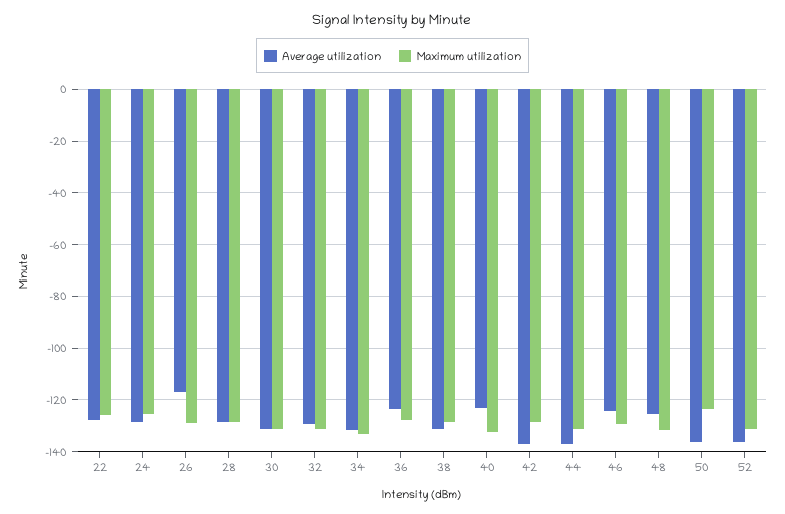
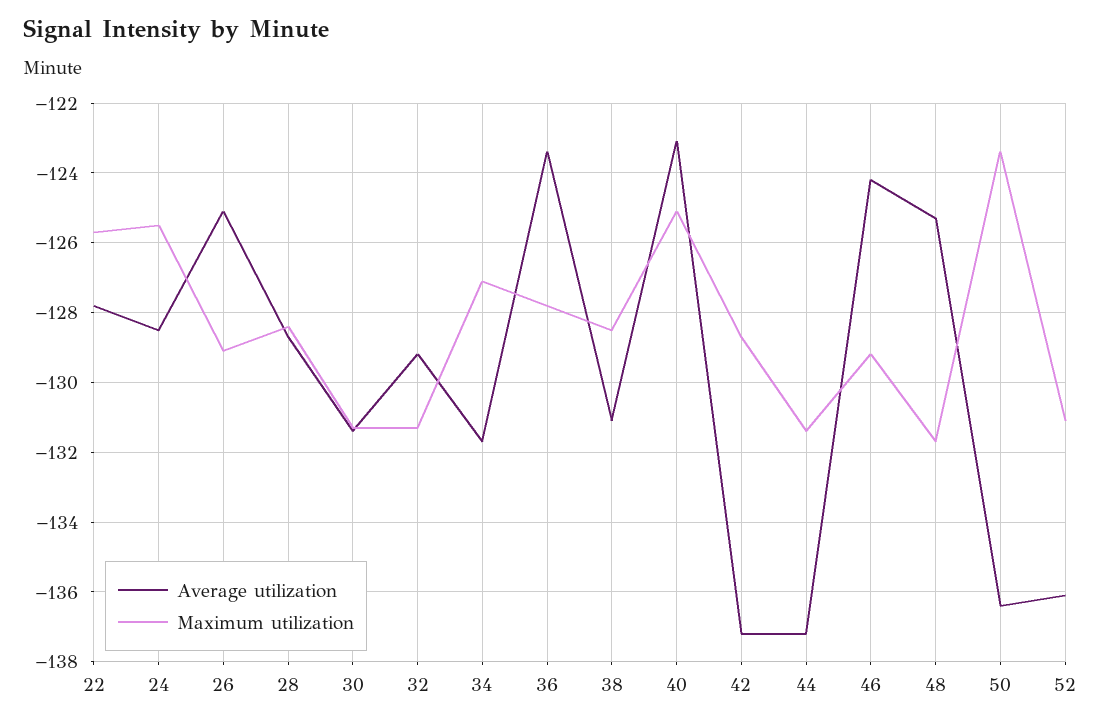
  {
    "Average utilization": {
      "22": -128,
      "24": -128.5,
-     "26": -117.5,
+     "26": -125,
      "28": -128.5,
      "30": -131.5,
      "32": -129,
      "34": -131.5,
      "36": -123.5,
      "38": -131,
      "40": -123,
      "42": -137,
      "44": -137,
      "46": -124,
      "48": -125.5,
      "50": -136.5,
      "52": -136
    },
    "Maximum utilization": {
      "22": -125.5,
      "24": -125.5,
      "26": -129,
      "28": -128.5,
      "30": -131.5,
      "32": -131.5,
-     "34": -132.5,
+     "34": -127,
      "36": -128,
      "38": -128.5,
-     "40": -132.5,
+     "40": -125,
      "42": -128.5,
      "44": -131.5,
      "46": -129,
      "48": -131.5,
      "50": -123.5,
      "52": -131
    }
  }

